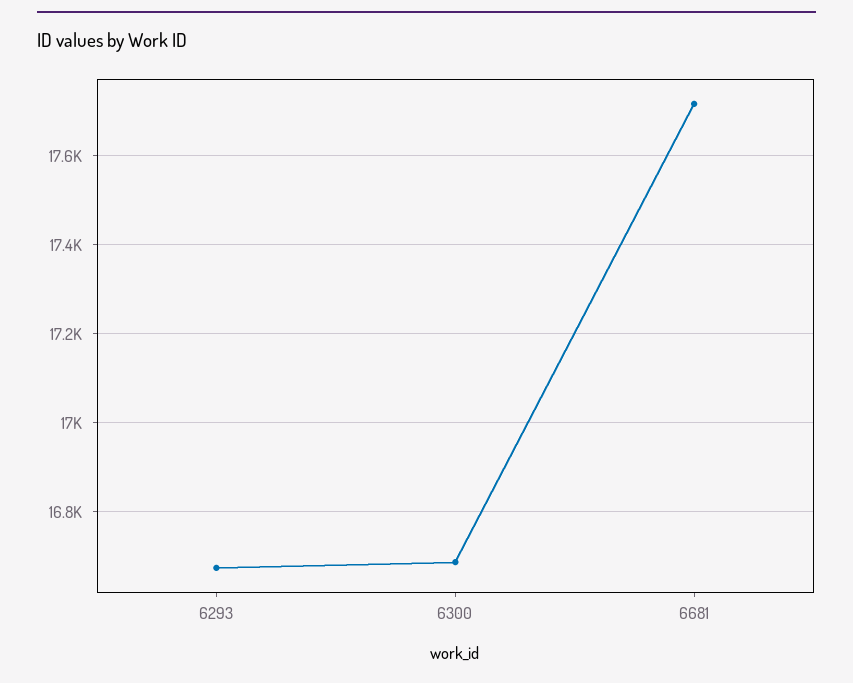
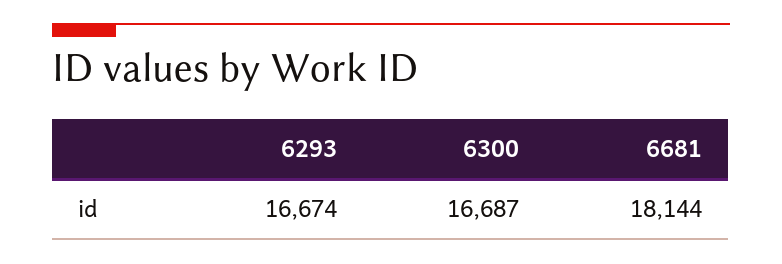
  {
    "6293": 16674,
    "6300": 16687,
-   "6681": 17720
+   "6681": 18144
  }

